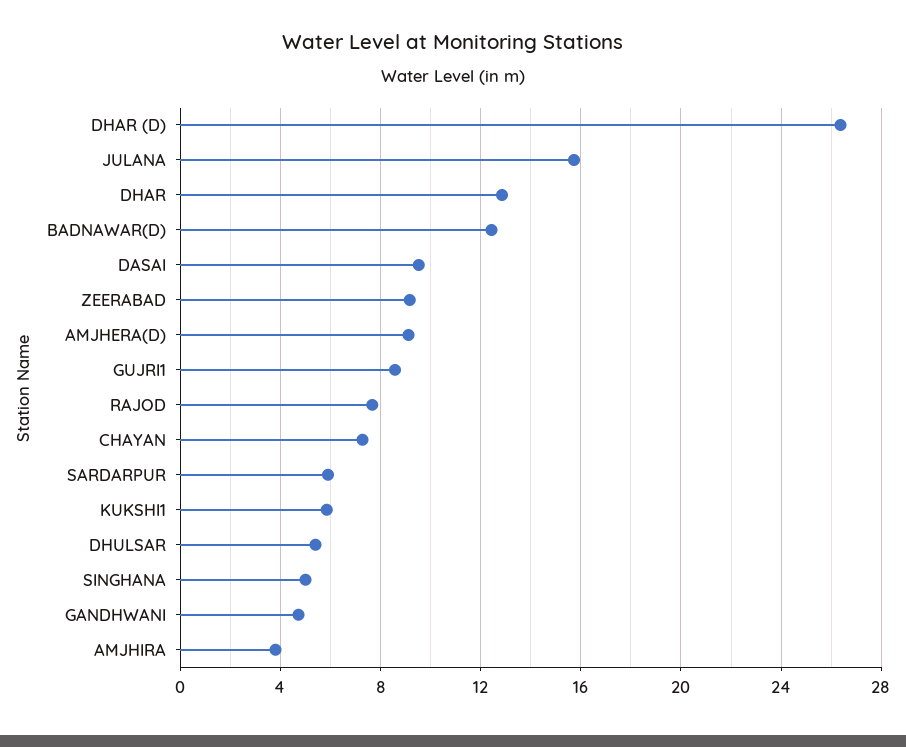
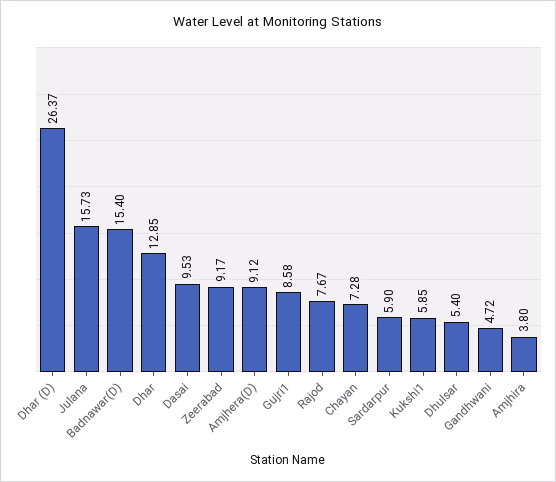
  {
    "DHAR (D)": 26.37,
    "JULANA": 15.73,
    "DHAR": 12.85,
-   "BADNAWAR(D)": 12.5,
+   "BADNAWAR(D)": 15.4,
    "DASAI": 9.53,
    "ZEERABAD": 9.17,
    "AMJHERA(D)": 9.12,
    "GUJRI1": 8.58,
    "RAJOD": 7.67,
    "CHAYAN": 7.28,
    "SARDARPUR": 5.9,
    "KUKSHI1": 5.85,
    "DHULSAR": 5.4,
-   "SINGHANA": 5,
    "GANDHWANI": 4.72,
    "AMJHIRA": 3.8
  }

